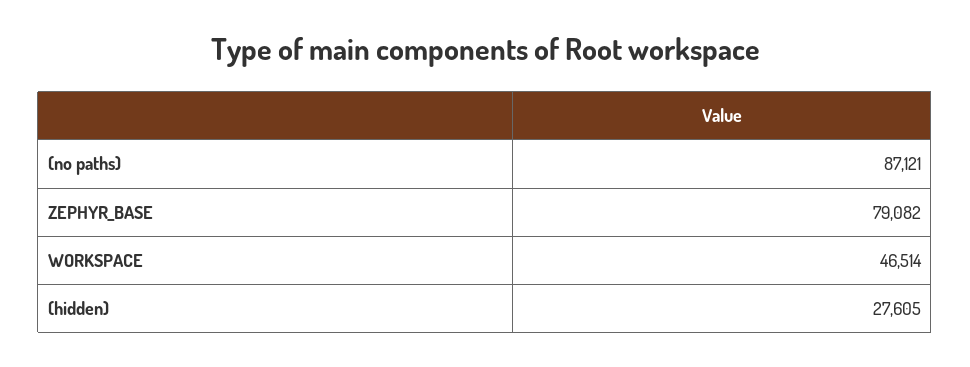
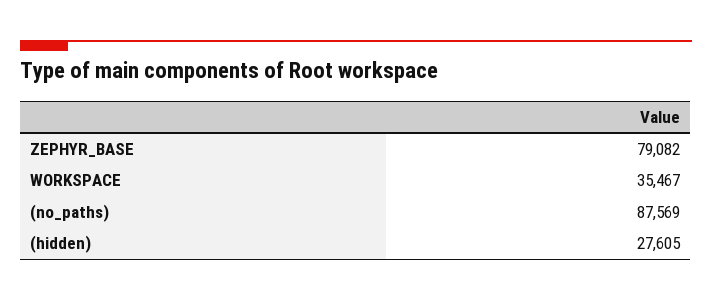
  {
-   "(no paths)": 87121,
+   "(no paths)": 87569,
    "ZEPHYR_BASE": 79082,
-   "WORKSPACE": 46514,
+   "WORKSPACE": 35467,
    "(hidden)": 27605
  }

